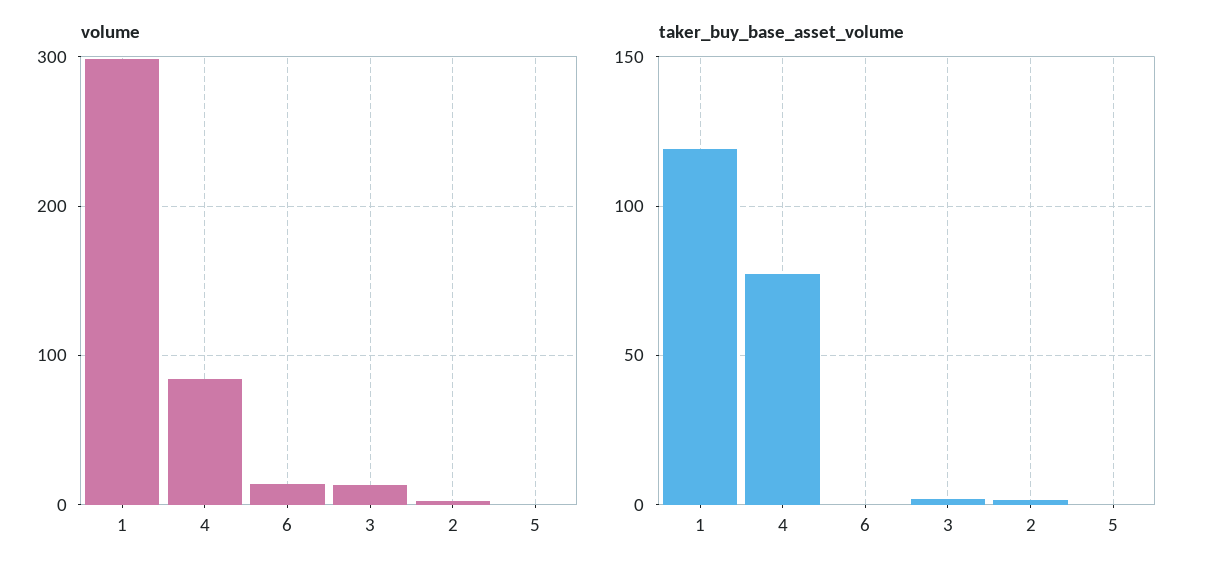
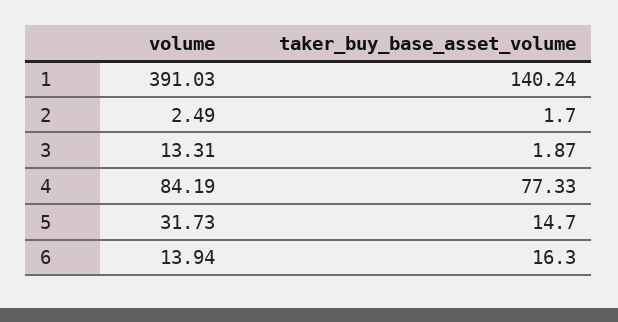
  {
    "volume": {
-     "1": 300,
+     "1": 391.03,
      "4": 84.19,
      "6": 13.94,
      "3": 13.31,
      "2": 2.49,
-     "5": 0
+     "5": 31.73
    },
    "taker_buy_base_asset_volume": {
-     "1": 120,
+     "1": 140.24,
      "4": 77.33,
-     "6": 0,
+     "6": 16.3,
      "3": 1.87,
      "2": 1.7,
-     "5": 0
+     "5": 14.7
    }
  }

